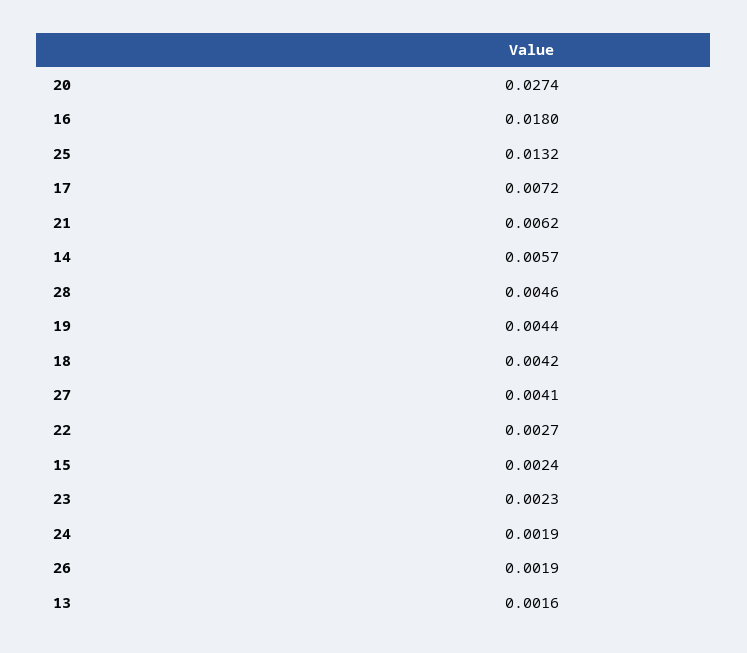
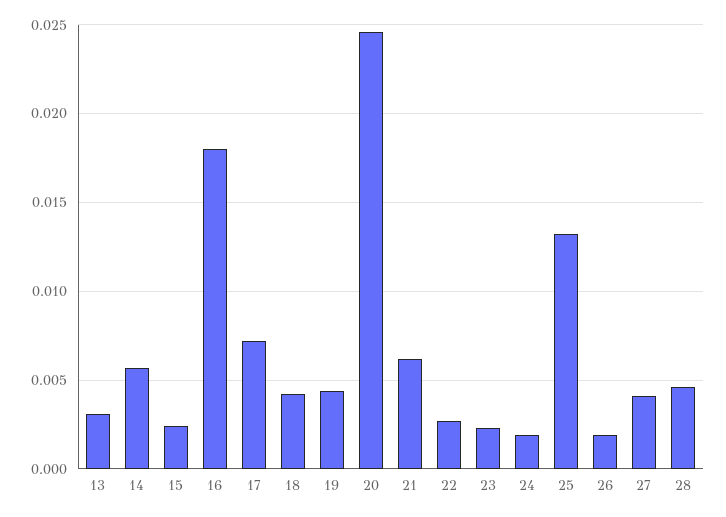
  {
-   "20": 0.0274,
+   "20": 0.0245,
    "16": 0.018,
    "25": 0.0132,
    "17": 0.0072,
    "21": 0.0062,
    "14": 0.0057,
    "28": 0.0046,
    "19": 0.0044,
    "18": 0.0042,
    "27": 0.0041,
    "22": 0.0027,
    "15": 0.0024,
    "23": 0.0023,
    "24": 0.0019,
    "26": 0.0019,
-   "13": 0.0016
+   "13": 0.003
  }

